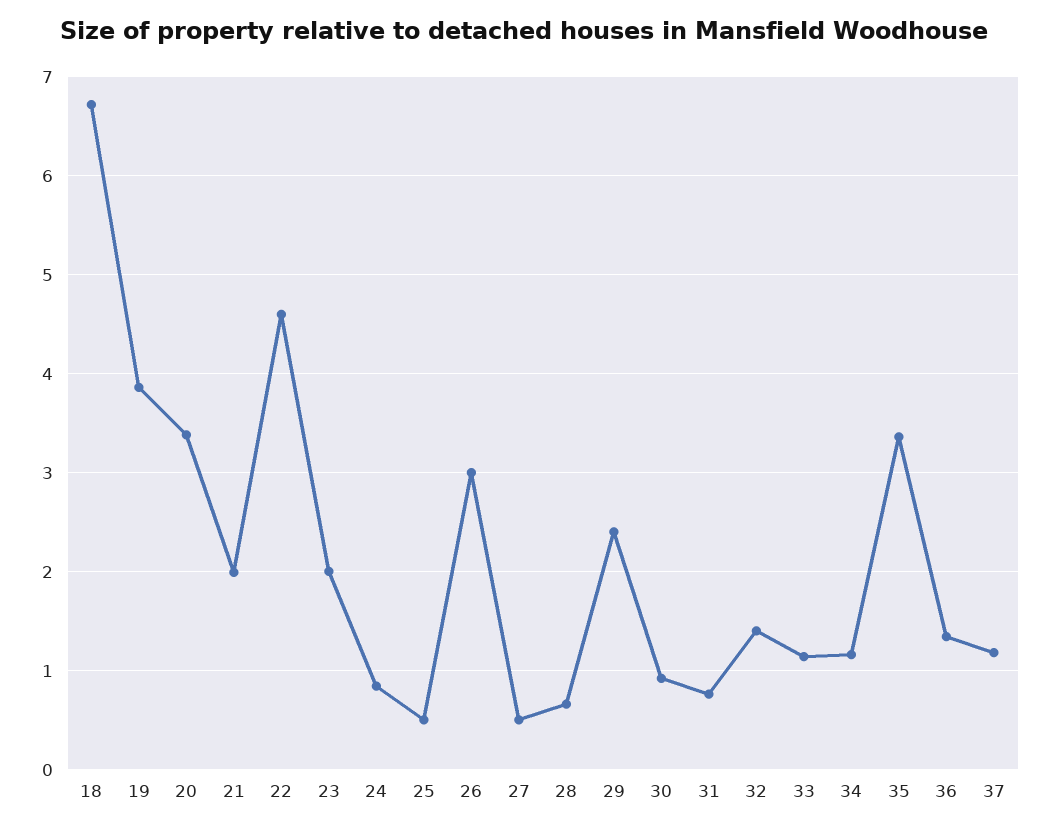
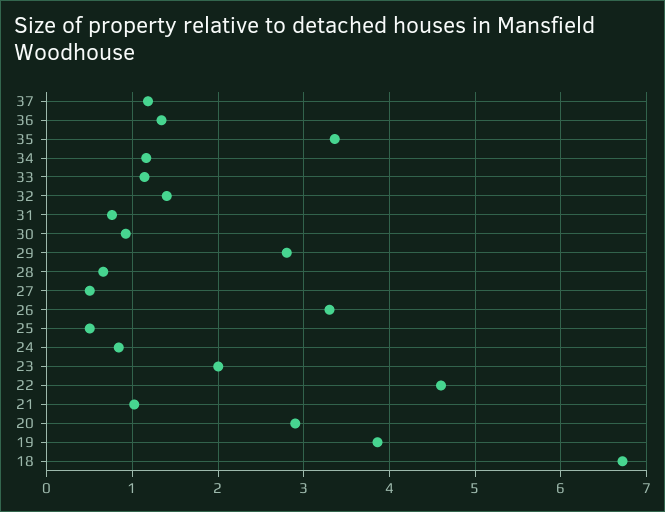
  {
    "18": 6.7,
    "19": 3.9,
-   "20": 3.4,
+   "20": 2.9,
-   "21": 2,
+   "21": 1,
    "22": 4.6,
    "23": 2,
    "24": 0.8,
    "25": 0.5,
-   "26": 3,
+   "26": 3.3,
    "27": 0.5,
    "28": 0.7,
-   "29": 2.4,
+   "29": 2.8,
    "30": 0.9,
    "31": 0.8,
    "32": 1.4,
    "33": 1.1,
    "34": 1.2,
    "35": 3.4,
    "36": 1.3,
    "37": 1.2
  }

